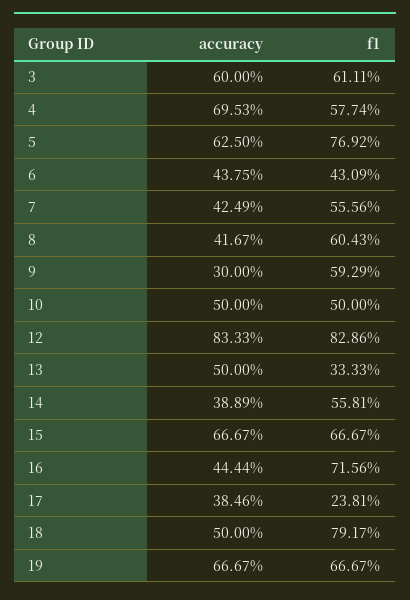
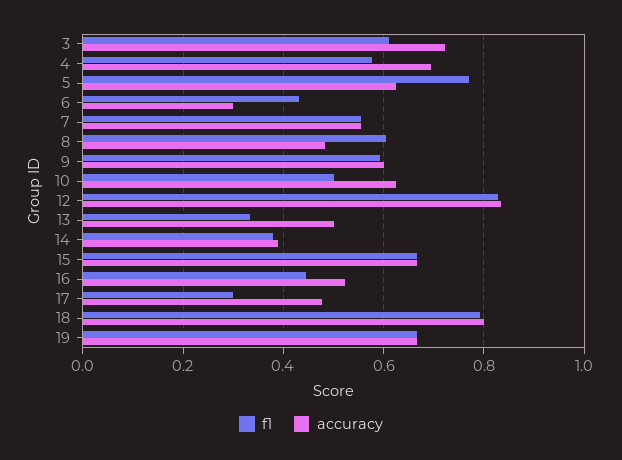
  {
    "accuracy": {
-     "3": 0.6,
+     "3": 0.72,
      "4": 0.6953,
      "5": 0.625,
-     "6": 0.4375,
+     "6": 0.3,
-     "7": 0.4249,
+     "7": 0.56,
-     "8": 0.4167,
+     "8": 0.48,
-     "9": 0.3,
+     "9": 0.6,
-     "10": 0.5,
+     "10": 0.62,
      "12": 0.8333,
      "13": 0.5,
      "14": 0.3889,
      "15": 0.6667,
-     "16": 0.4444,
+     "16": 0.52,
-     "17": 0.3846,
+     "17": 0.48,
-     "18": 0.5,
+     "18": 0.8,
      "19": 0.6667
    },
    "f1": {
      "3": 0.6111,
      "4": 0.5774,
      "5": 0.7692,
      "6": 0.4309,
      "7": 0.5556,
      "8": 0.6043,
      "9": 0.5929,
      "10": 0.5,
      "12": 0.8286,
      "13": 0.3333,
-     "14": 0.5581,
+     "14": 0.38,
      "15": 0.6667,
-     "16": 0.7156,
+     "16": 0.44,
-     "17": 0.2381,
+     "17": 0.3,
      "18": 0.7917,
      "19": 0.6667
    }
  }

